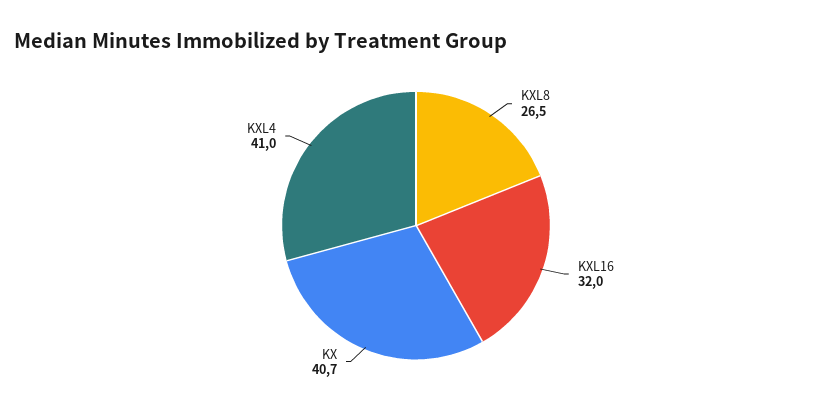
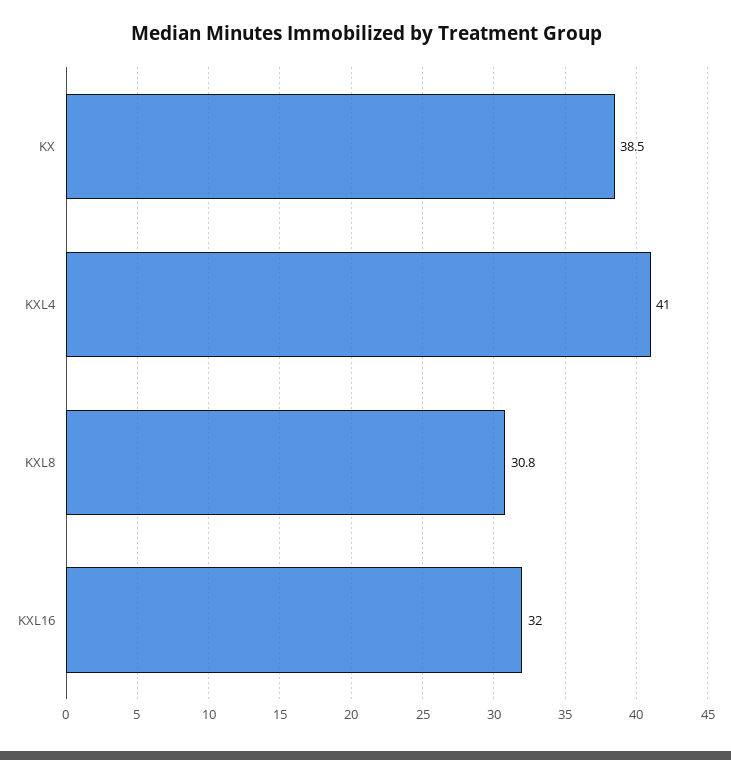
  {
-   "KXL8": 26.5,
+   "KXL8": 30.8,
    "KXL16": 32,
-   "KX": 40.7,
+   "KX": 38.5,
    "KXL4": 41
  }

